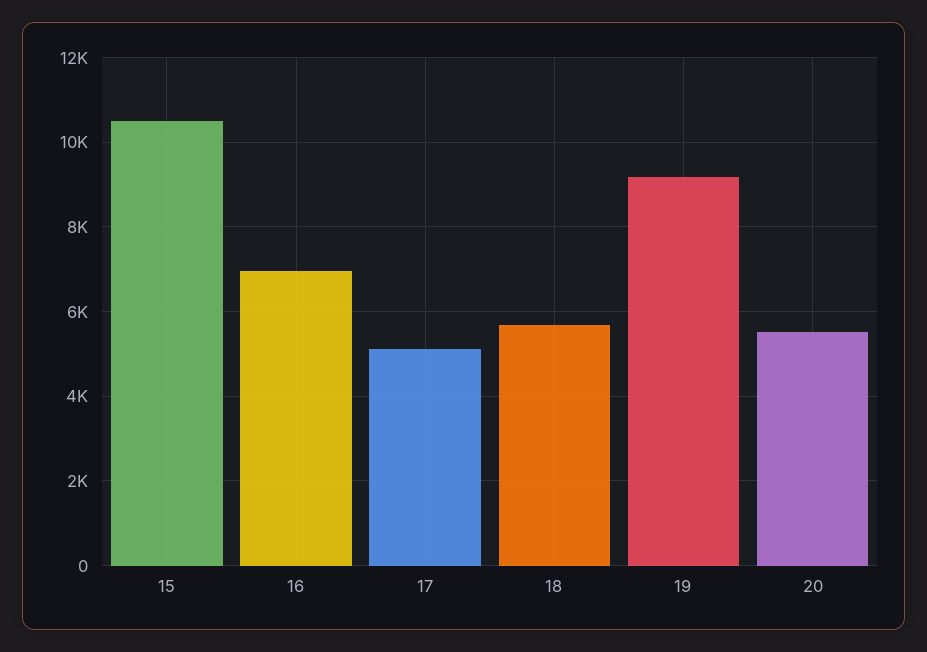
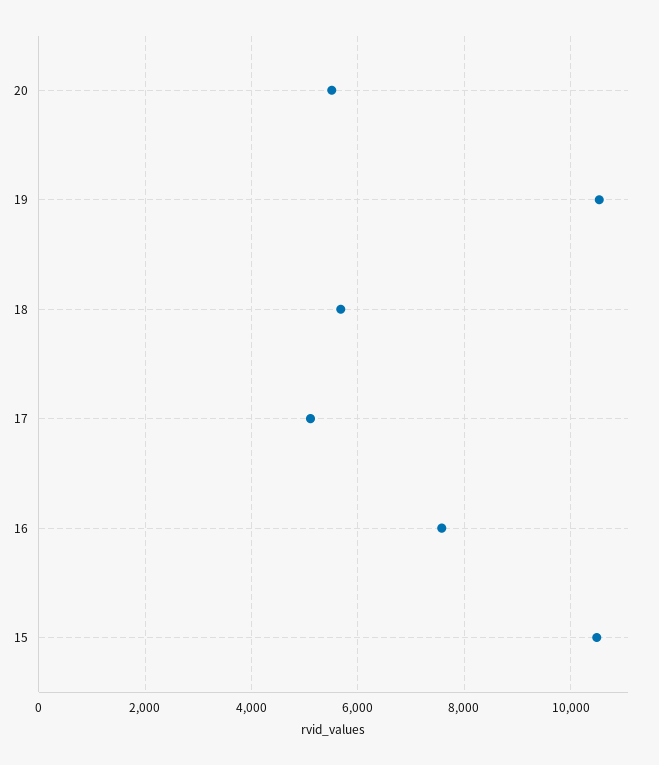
  {
    "15": 10400,
-   "16": 7000,
+   "16": 7600,
    "17": 5200,
    "18": 5600,
-   "19": 9200,
+   "19": 10600,
    "20": 5600
  }

